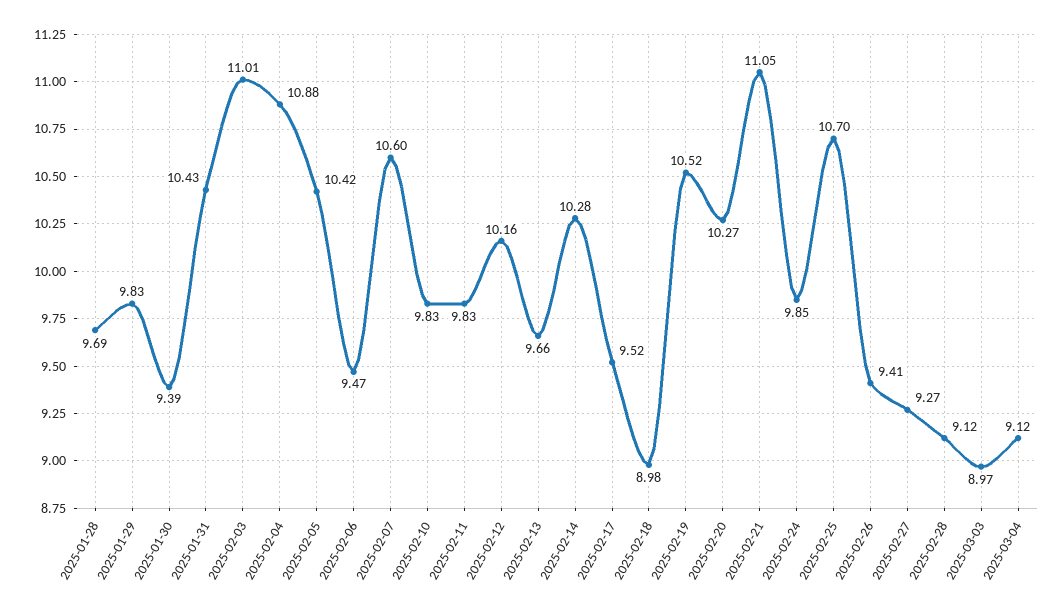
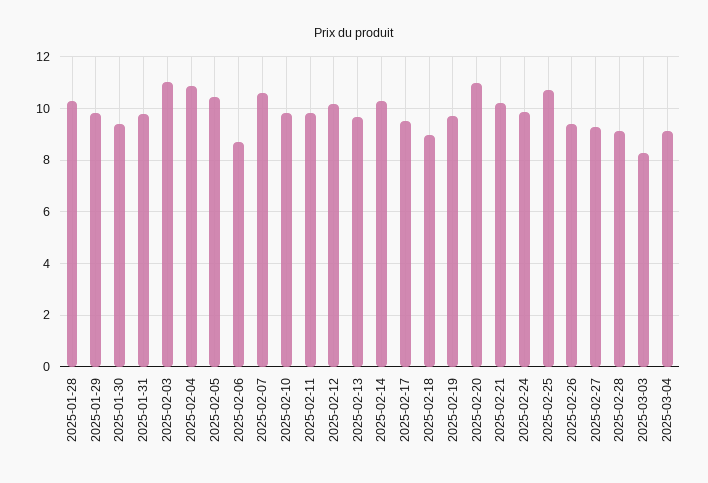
  {
-   "2025-01-28": 9.69,
+   "2025-01-28": 10.25,
    "2025-01-29": 9.83,
    "2025-01-30": 9.39,
-   "2025-01-31": 10.43,
+   "2025-01-31": 9.75,
    "2025-02-03": 11.01,
    "2025-02-04": 10.88,
    "2025-02-05": 10.42,
-   "2025-02-06": 9.47,
+   "2025-02-06": 8.75,
    "2025-02-07": 10.6,
    "2025-02-10": 9.83,
    "2025-02-11": 9.83,
    "2025-02-12": 10.16,
    "2025-02-13": 9.66,
    "2025-02-14": 10.28,
    "2025-02-17": 9.52,
    "2025-02-18": 8.98,
-   "2025-02-19": 10.52,
+   "2025-02-19": 9.75,
-   "2025-02-20": 10.27,
+   "2025-02-20": 11,
-   "2025-02-21": 11.05,
+   "2025-02-21": 10.25,
    "2025-02-24": 9.85,
    "2025-02-25": 10.7,
    "2025-02-26": 9.41,
    "2025-02-27": 9.27,
    "2025-02-28": 9.12,
-   "2025-03-03": 8.97,
+   "2025-03-03": 8.25,
    "2025-03-04": 9.12
  }

